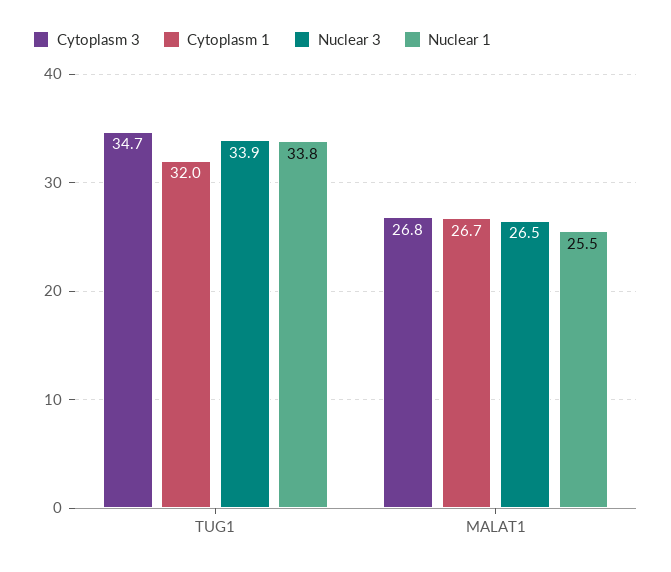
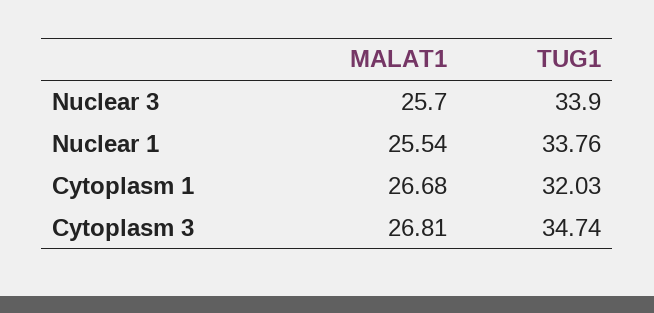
  {
    "Cytoplasm 3": {
      "TUG1": 34.74,
      "MALAT1": 26.81
    },
    "Cytoplasm 1": {
      "TUG1": 32.03,
      "MALAT1": 26.68
    },
    "Nuclear 3": {
      "TUG1": 33.9,
-     "MALAT1": 26.5
+     "MALAT1": 25.7
    },
    "Nuclear 1": {
      "TUG1": 33.76,
      "MALAT1": 25.54
    }
  }

